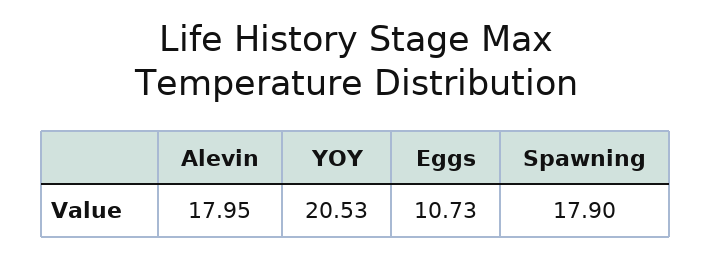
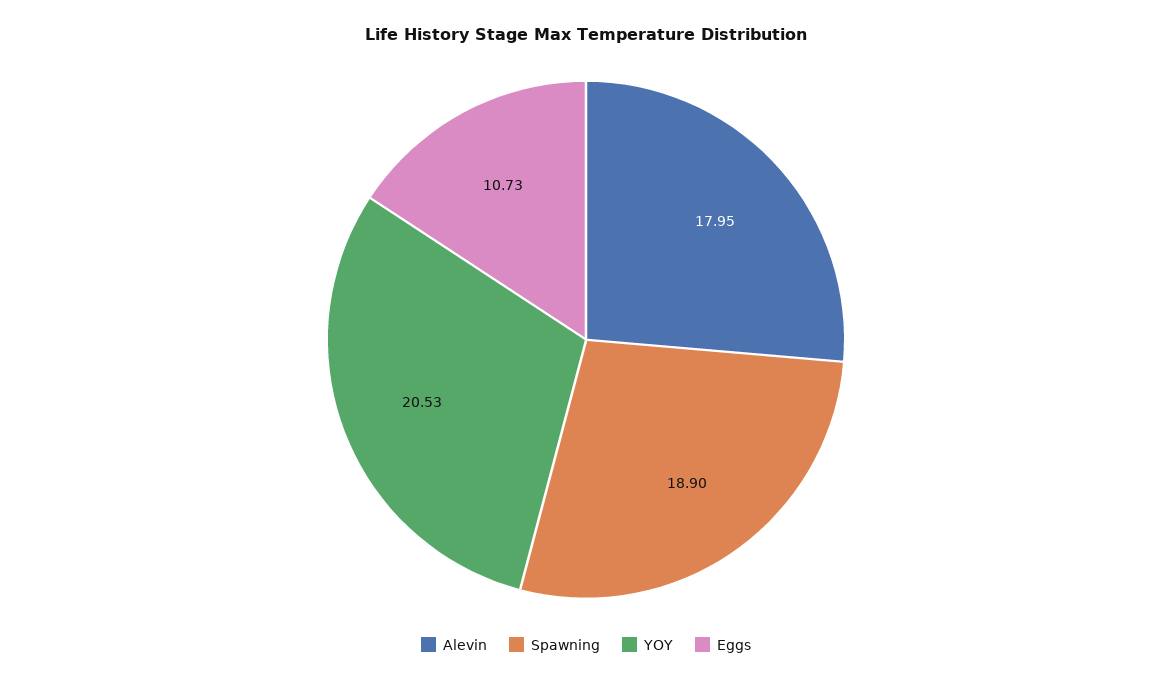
  {
    "Alevin": 17.95,
    "YOY": 20.53,
    "Eggs": 10.73,
-   "Spawning": 17.9
+   "Spawning": 18.9
  }

